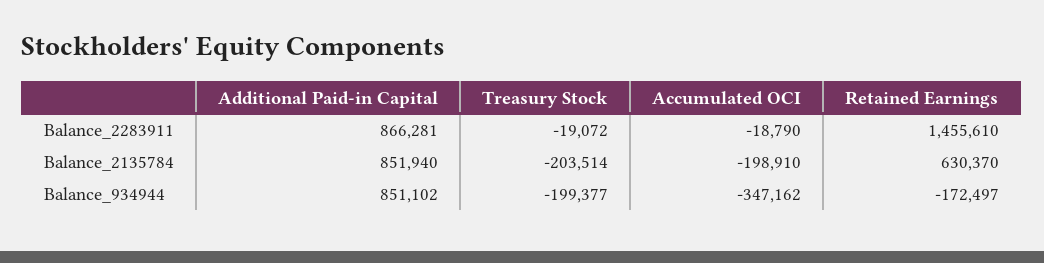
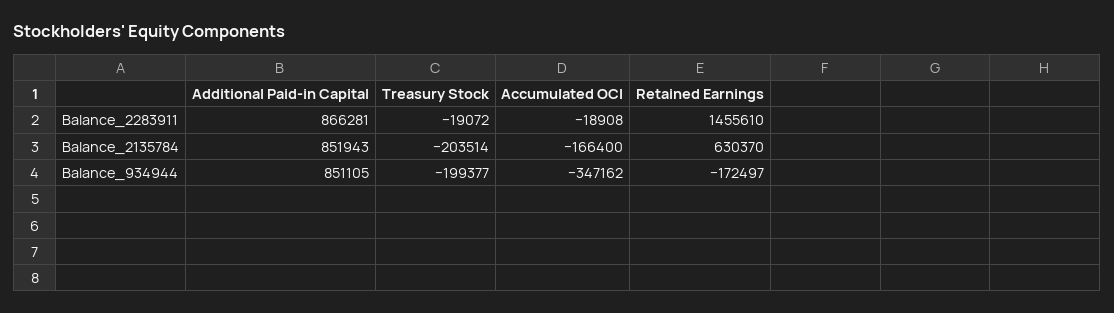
  {
    "Additional Paid-in Capital": {
      "Balance_2283911": 866281,
-     "Balance_2135784": 851940,
+     "Balance_2135784": 851943,
-     "Balance_934944": 851102
+     "Balance_934944": 851105
    },
    "Treasury Stock": {
      "Balance_2283911": -19072,
      "Balance_2135784": -203514,
      "Balance_934944": -199377
    },
    "Accumulated OCI": {
-     "Balance_2283911": -18790,
+     "Balance_2283911": -18908,
-     "Balance_2135784": -198910,
+     "Balance_2135784": -166400,
      "Balance_934944": -347162
    },
    "Retained Earnings": {
      "Balance_2283911": 1455610,
      "Balance_2135784": 630370,
      "Balance_934944": -172497
    }
  }

